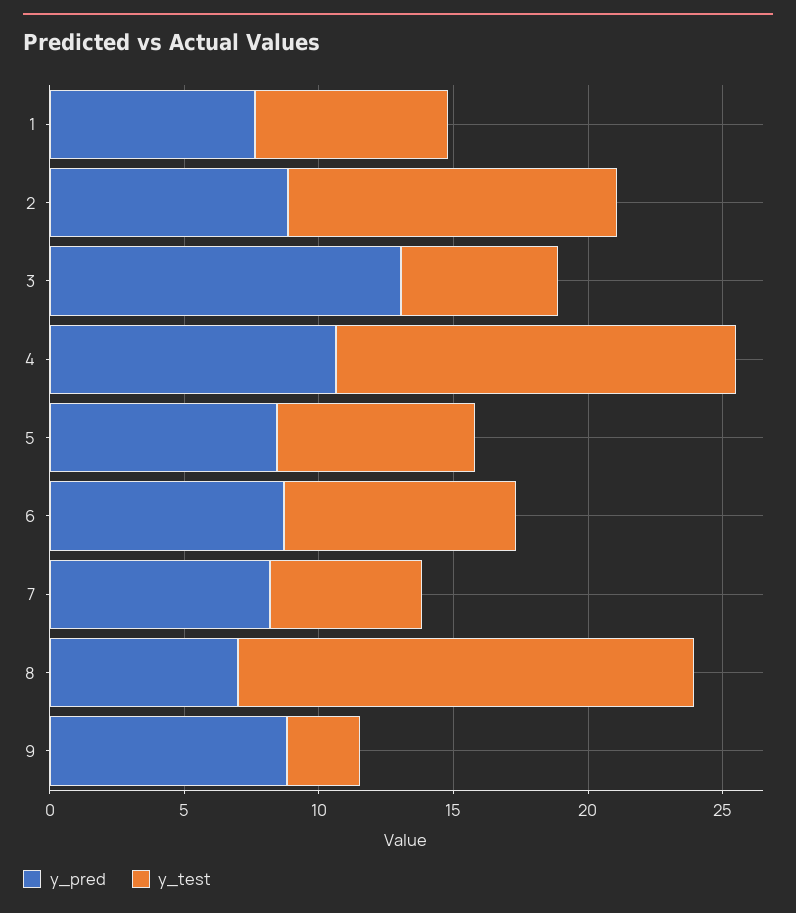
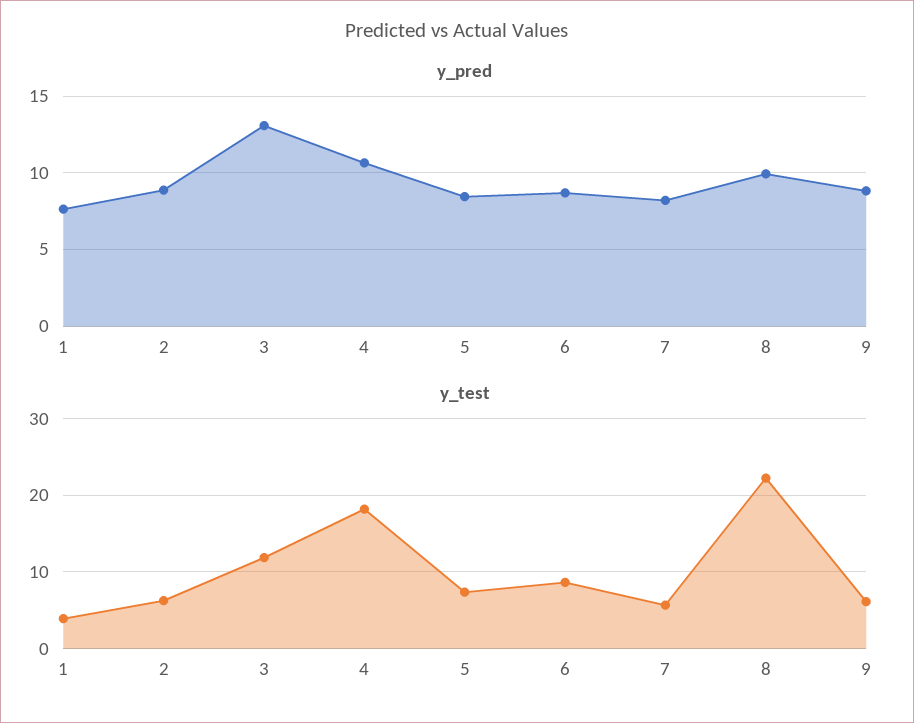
  {
    "y_pred": {
      "1": 7.5,
      "2": 9,
      "3": 13,
      "4": 10.5,
      "5": 8.5,
      "6": 8.5,
      "7": 8,
-     "8": 7,
+     "8": 10,
      "9": 9
    },
    "y_test": {
-     "1": 7,
+     "1": 4,
-     "2": 12,
+     "2": 6,
-     "3": 6,
+     "3": 12,
-     "4": 15,
+     "4": 18,
      "5": 7,
      "6": 9,
      "7": 6,
-     "8": 17,
+     "8": 22,
-     "9": 3
+     "9": 6
    }
  }

